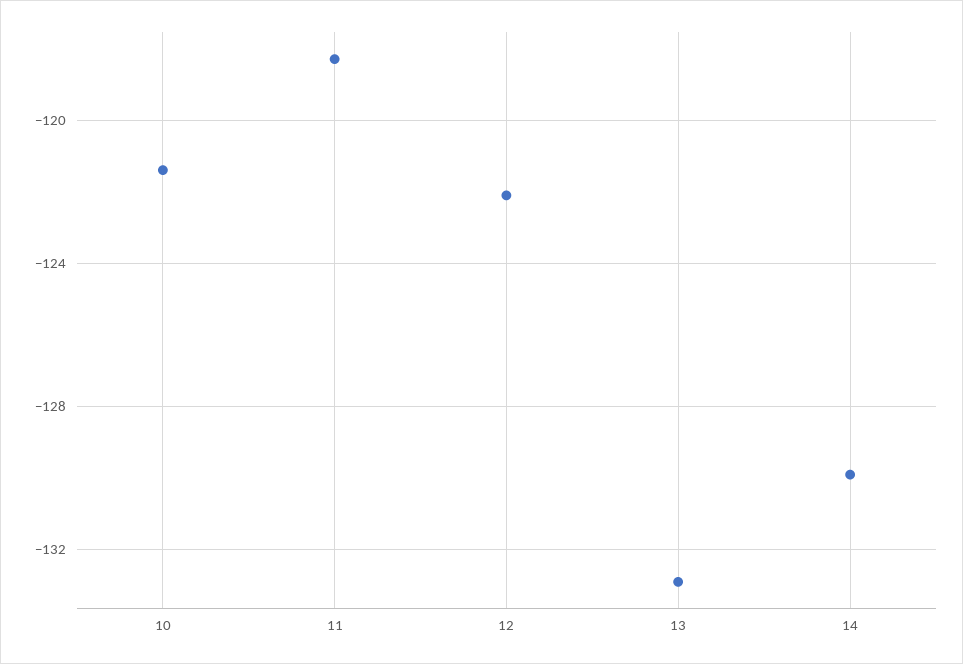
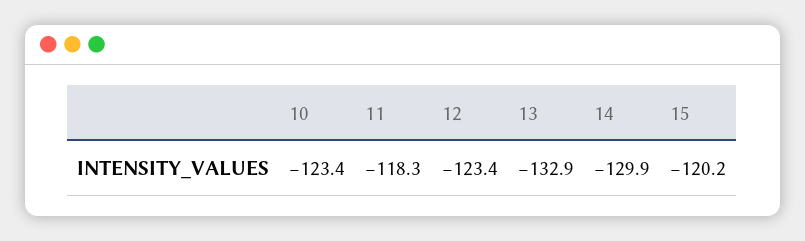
  {
-   "10": -121.5,
+   "10": -123.4,
    "11": -118.3,
-   "12": -122,
+   "12": -123.4,
    "13": -132.9,
-   "14": -129.9
+   "14": -129.9,
+   "15": -120.2
  }

